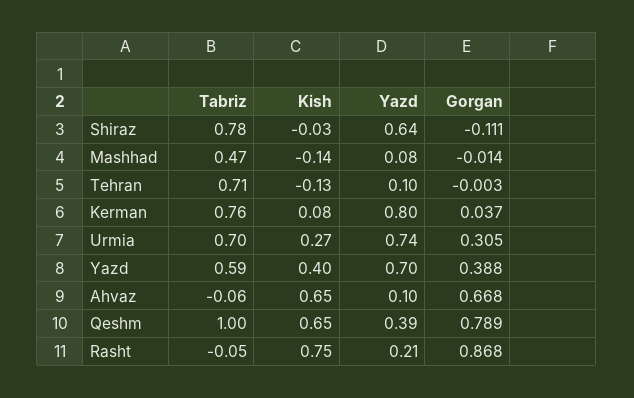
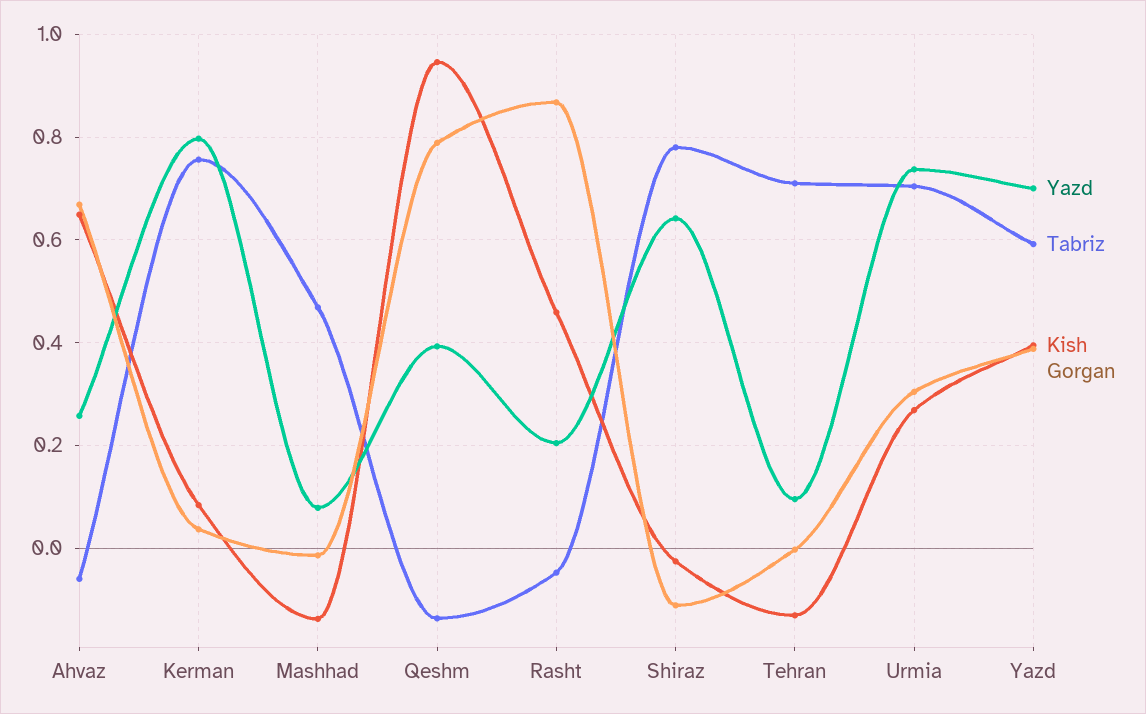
  {
    "Tabriz": {
      "Shiraz": 0.78,
      "Mashhad": 0.47,
      "Tehran": 0.71,
      "Kerman": 0.76,
      "Urmia": 0.7,
      "Yazd": 0.59,
      "Ahvaz": -0.06,
-     "Qeshm": 1,
+     "Qeshm": -0.14,
      "Rasht": -0.05
    },
    "Kish": {
      "Shiraz": -0.03,
      "Mashhad": -0.14,
      "Tehran": -0.13,
      "Kerman": 0.08,
      "Urmia": 0.27,
      "Yazd": 0.4,
      "Ahvaz": 0.65,
-     "Qeshm": 0.65,
+     "Qeshm": 0.94,
-     "Rasht": 0.75
+     "Rasht": 0.46
    },
    "Yazd": {
      "Shiraz": 0.64,
      "Mashhad": 0.08,
      "Tehran": 0.1,
      "Kerman": 0.8,
      "Urmia": 0.74,
      "Yazd": 0.7,
-     "Ahvaz": 0.1,
+     "Ahvaz": 0.26,
      "Qeshm": 0.39,
      "Rasht": 0.21
    },
    "Gorgan": {
      "Shiraz": -0.111,
      "Mashhad": -0.014,
      "Tehran": -0.003,
      "Kerman": 0.037,
      "Urmia": 0.305,
      "Yazd": 0.388,
      "Ahvaz": 0.668,
      "Qeshm": 0.789,
      "Rasht": 0.868
    }
  }

